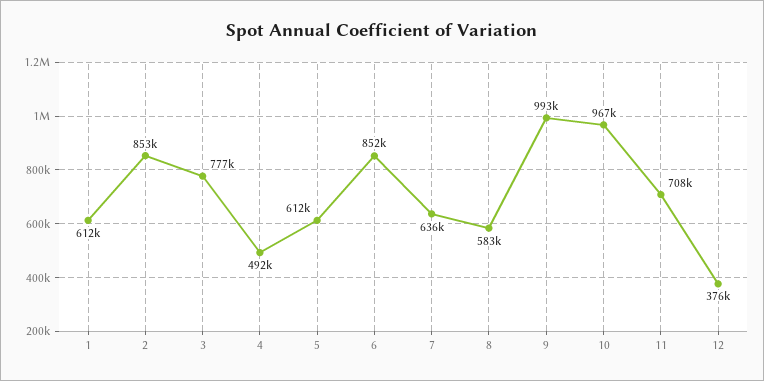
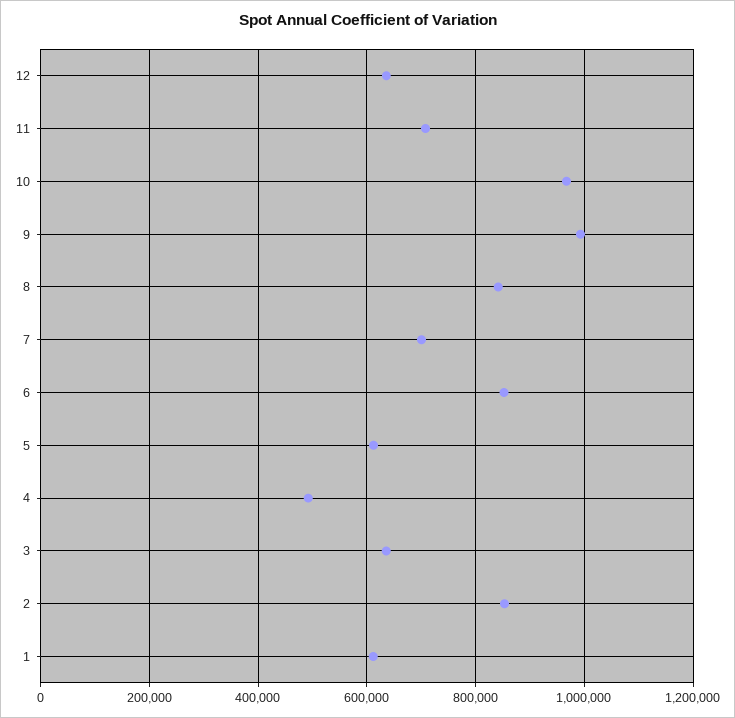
  {
    "1": 612000,
    "2": 853000,
-   "3": 777000,
+   "3": 640000,
    "4": 492000,
    "5": 612000,
    "6": 852000,
-   "7": 636000,
+   "7": 700000,
-   "8": 583000,
+   "8": 840000,
    "9": 993000,
    "10": 967000,
    "11": 708000,
-   "12": 376000
+   "12": 640000
  }

